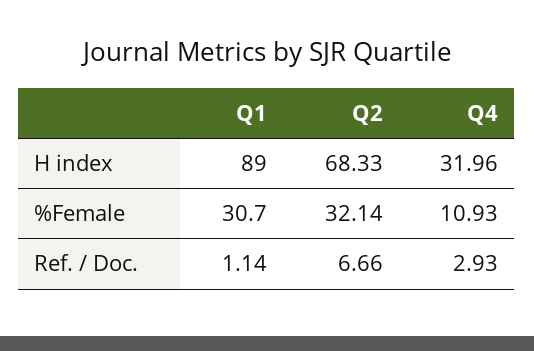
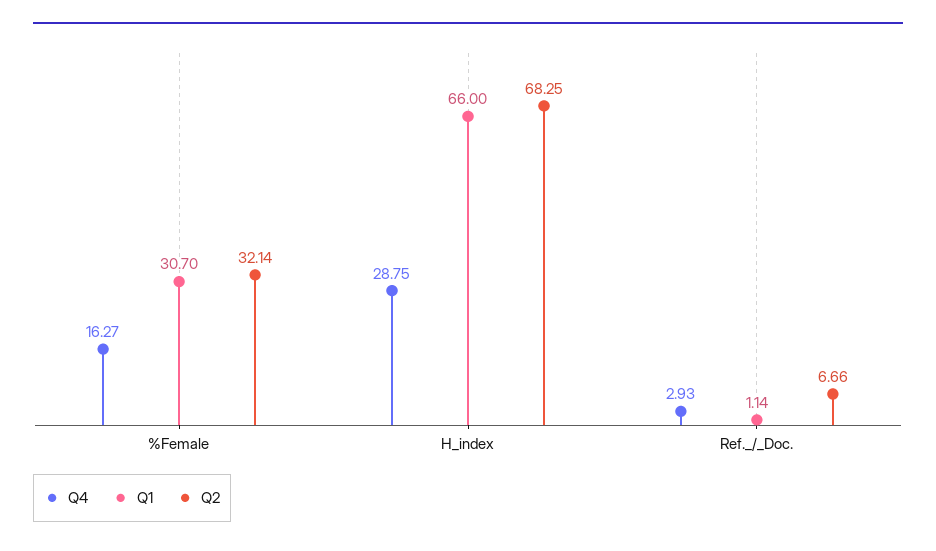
  {
    "Q1": {
-     "H index": 89,
+     "H index": 66,
      "%Female": 30.7,
      "Ref. / Doc.": 1.14
    },
    "Q2": {
-     "H index": 68.33,
+     "H index": 68.25,
      "%Female": 32.14,
      "Ref. / Doc.": 6.66
    },
    "Q4": {
-     "H index": 31.96,
+     "H index": 28.75,
-     "%Female": 10.93,
+     "%Female": 16.27,
      "Ref. / Doc.": 2.93
    }
  }

